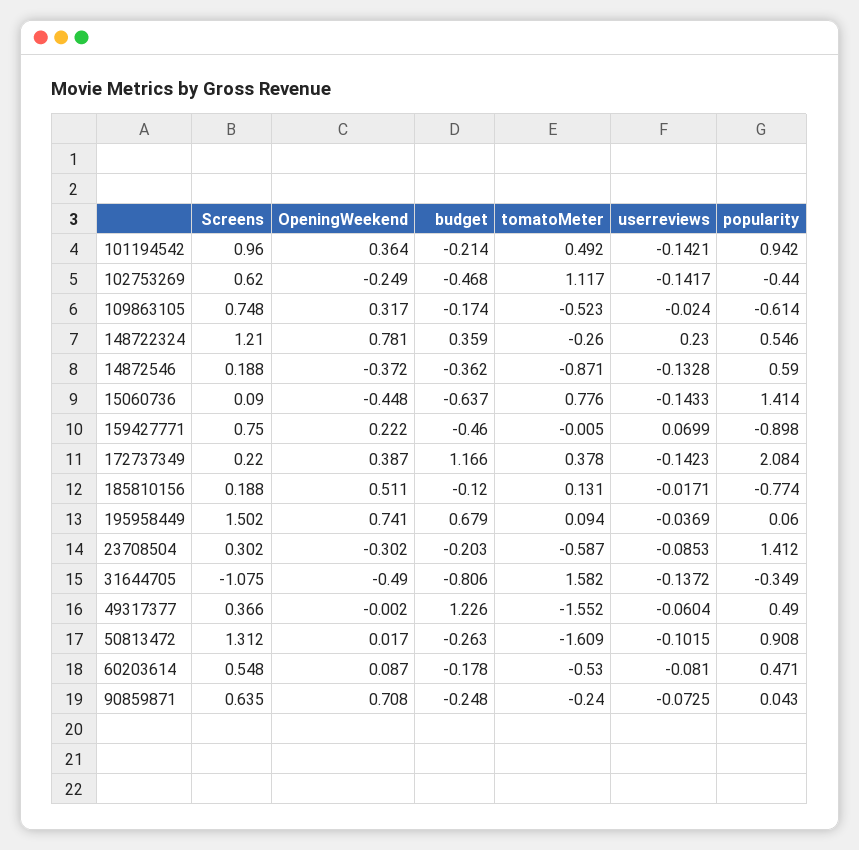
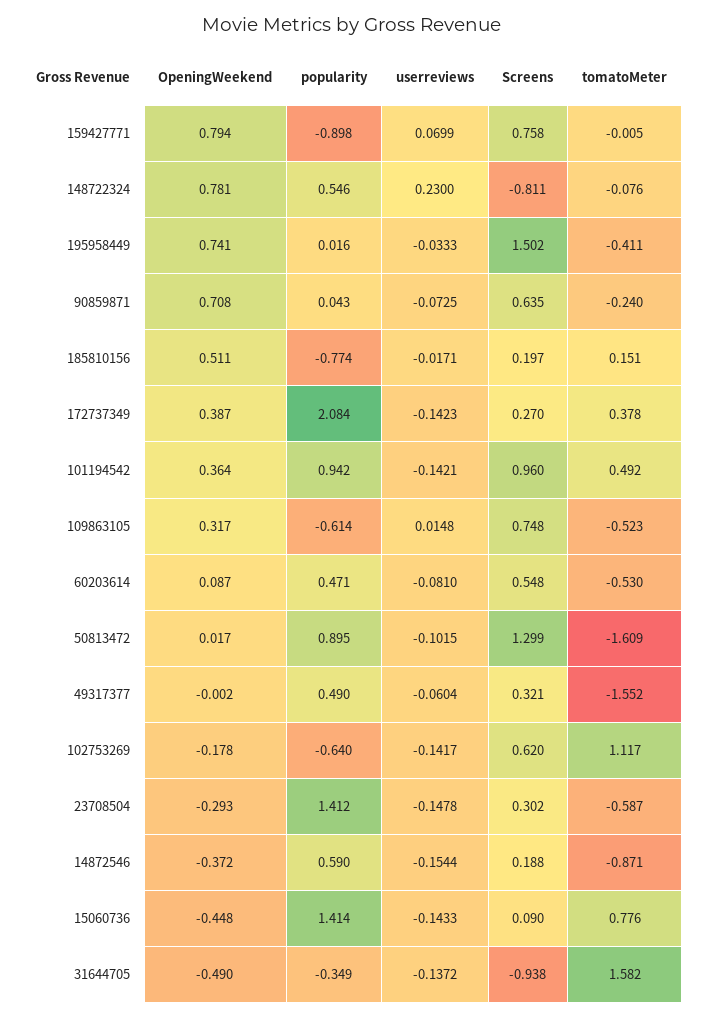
  {
    "Screens": {
      "101194542": 0.96,
      "102753269": 0.62,
      "109863105": 0.748,
-     "148722324": 1.21,
+     "148722324": -0.811,
      "14872546": 0.188,
      "15060736": 0.09,
-     "159427771": 0.75,
+     "159427771": 0.758,
-     "172737349": 0.22,
+     "172737349": 0.27,
-     "185810156": 0.188,
+     "185810156": 0.197,
      "195958449": 1.502,
      "23708504": 0.302,
-     "31644705": -1.075,
+     "31644705": -0.938,
-     "49317377": 0.366,
+     "49317377": 0.321,
-     "50813472": 1.312,
+     "50813472": 1.299,
      "60203614": 0.548,
      "90859871": 0.635
    },
    "OpeningWeekend": {
      "101194542": 0.364,
-     "102753269": -0.249,
+     "102753269": -0.178,
      "109863105": 0.317,
      "148722324": 0.781,
      "14872546": -0.372,
      "15060736": -0.448,
-     "159427771": 0.222,
+     "159427771": 0.794,
      "172737349": 0.387,
      "185810156": 0.511,
      "195958449": 0.741,
-     "23708504": -0.302,
+     "23708504": -0.293,
      "31644705": -0.49,
      "49317377": -0.002,
      "50813472": 0.017,
      "60203614": 0.087,
      "90859871": 0.708
    },
-   "budget": {
-     "101194542": -0.214,
-     "102753269": -0.468,
-     "109863105": -0.174,
-     "148722324": 0.359,
-     "14872546": -0.362,
-     "15060736": -0.637,
-     "159427771": -0.46,
-     "172737349": 1.166,
-     "185810156": -0.12,
-     "195958449": 0.679,
-     "23708504": -0.203,
-     "31644705": -0.806,
-     "49317377": 1.226,
-     "50813472": -0.263,
-     "60203614": -0.178,
-     "90859871": -0.248
-   },
    "tomatoMeter": {
      "101194542": 0.492,
      "102753269": 1.117,
      "109863105": -0.523,
-     "148722324": -0.26,
+     "148722324": -0.076,
      "14872546": -0.871,
      "15060736": 0.776,
      "159427771": -0.005,
      "172737349": 0.378,
-     "185810156": 0.131,
+     "185810156": 0.151,
-     "195958449": 0.094,
+     "195958449": -0.411,
      "23708504": -0.587,
      "31644705": 1.582,
      "49317377": -1.552,
      "50813472": -1.609,
      "60203614": -0.53,
      "90859871": -0.24
    },
    "userreviews": {
      "101194542": -0.1421,
      "102753269": -0.1417,
-     "109863105": -0.024,
+     "109863105": 0.0148,
      "148722324": 0.23,
-     "14872546": -0.1328,
+     "14872546": -0.1544,
      "15060736": -0.1433,
      "159427771": 0.0699,
      "172737349": -0.1423,
      "185810156": -0.0171,
-     "195958449": -0.0369,
+     "195958449": -0.0333,
-     "23708504": -0.0853,
+     "23708504": -0.1478,
      "31644705": -0.1372,
      "49317377": -0.0604,
      "50813472": -0.1015,
      "60203614": -0.081,
      "90859871": -0.0725
    },
    "popularity": {
      "101194542": 0.942,
-     "102753269": -0.44,
+     "102753269": -0.64,
      "109863105": -0.614,
      "148722324": 0.546,
      "14872546": 0.59,
      "15060736": 1.414,
      "159427771": -0.898,
      "172737349": 2.084,
      "185810156": -0.774,
-     "195958449": 0.06,
+     "195958449": 0.016,
      "23708504": 1.412,
      "31644705": -0.349,
      "49317377": 0.49,
-     "50813472": 0.908,
+     "50813472": 0.895,
      "60203614": 0.471,
      "90859871": 0.043
    }
  }

